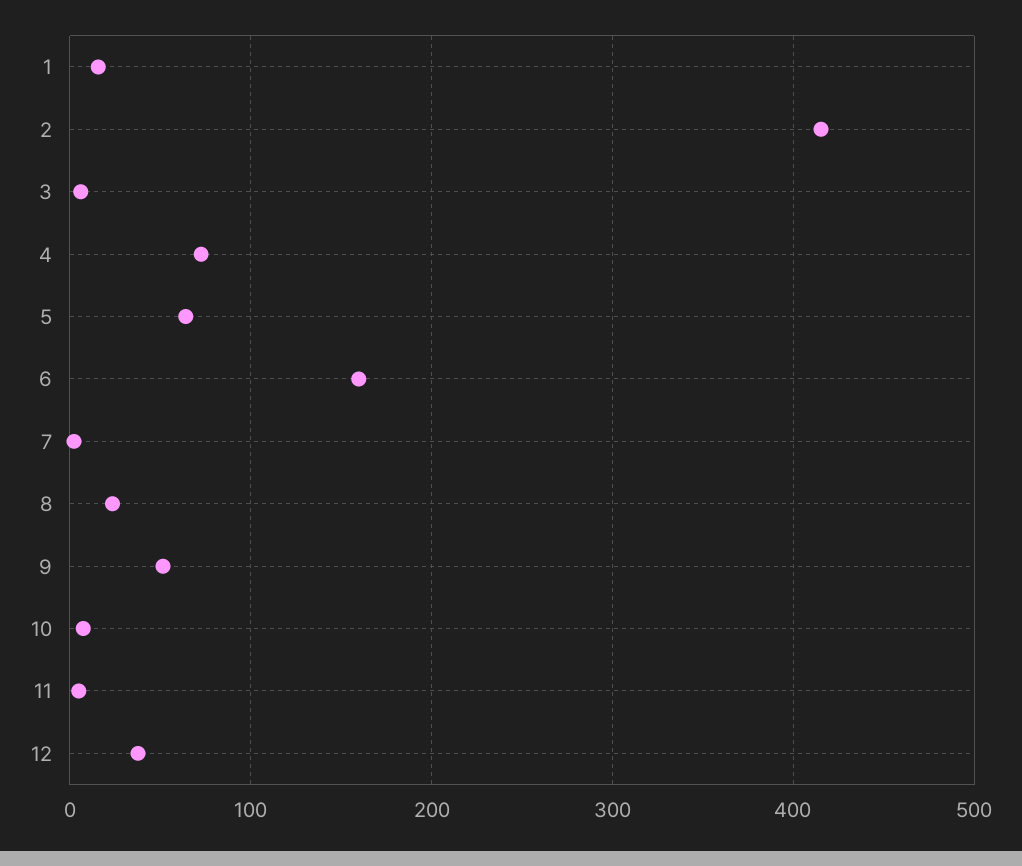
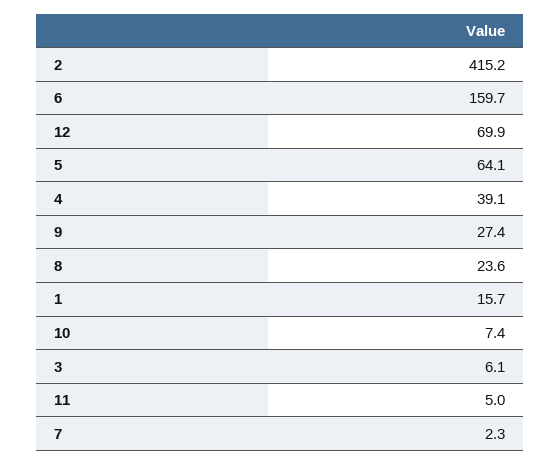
  {
    "1": 15.7,
    "2": 415.2,
    "3": 6.1,
-   "4": 70,
+   "4": 39.1,
    "5": 64.1,
    "6": 159.7,
    "7": 2.3,
    "8": 23.6,
-   "9": 50,
+   "9": 27.4,
    "10": 7.4,
    "11": 5,
-   "12": 40
+   "12": 69.9
  }

